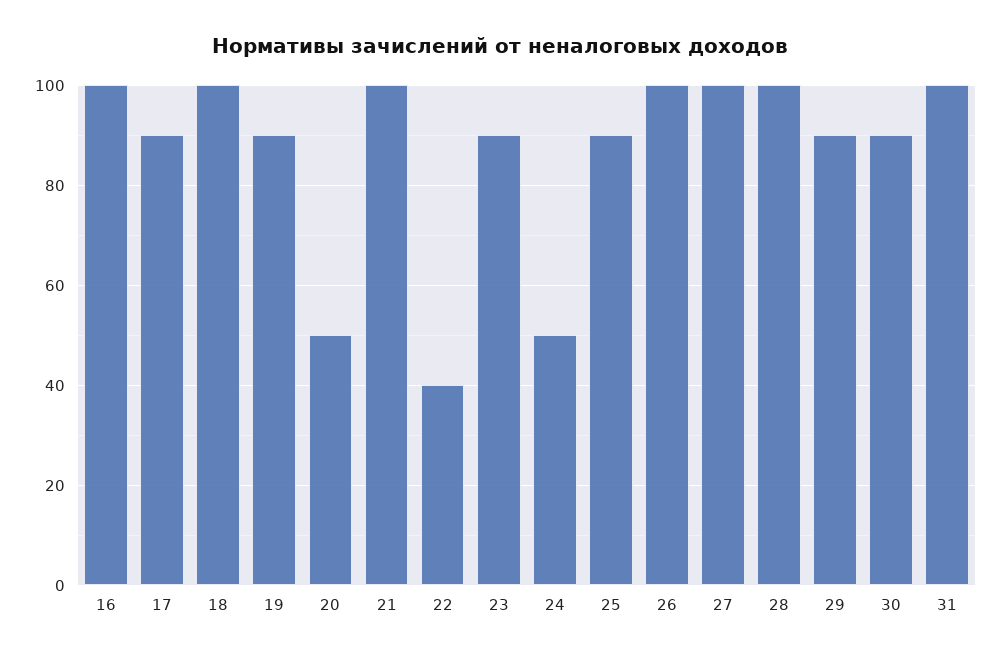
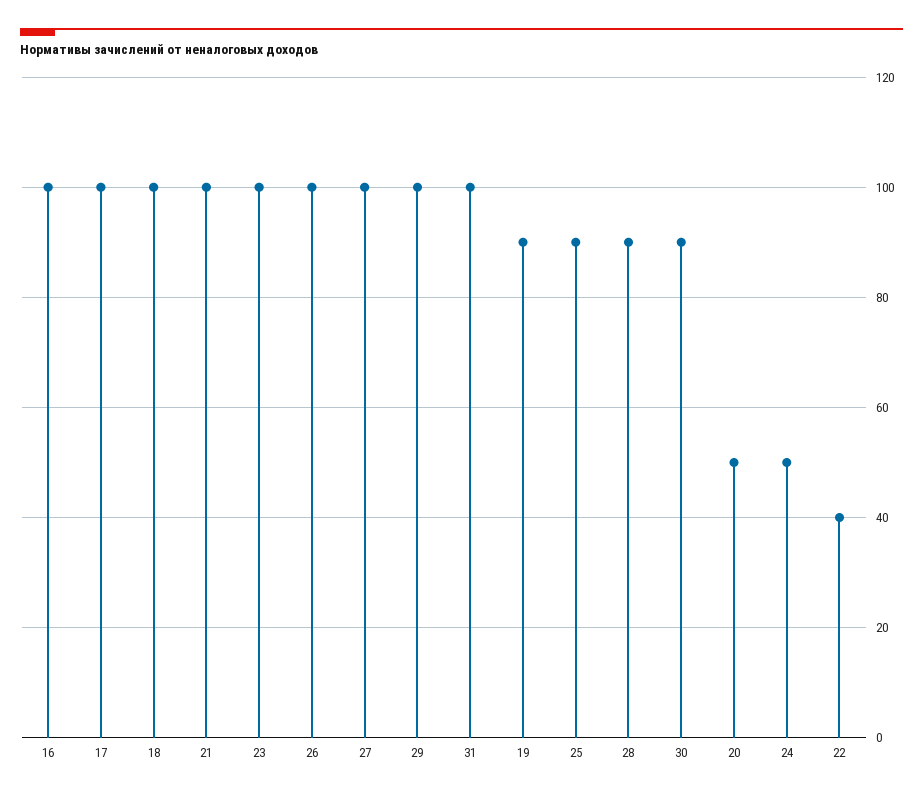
  {
    "16": 100,
-   "17": 90,
+   "17": 100,
    "18": 100,
    "19": 90,
    "20": 50,
    "21": 100,
    "22": 40,
-   "23": 90,
+   "23": 100,
    "24": 50,
    "25": 90,
    "26": 100,
    "27": 100,
-   "28": 100,
+   "28": 90,
-   "29": 90,
+   "29": 100,
    "30": 90,
    "31": 100
  }

